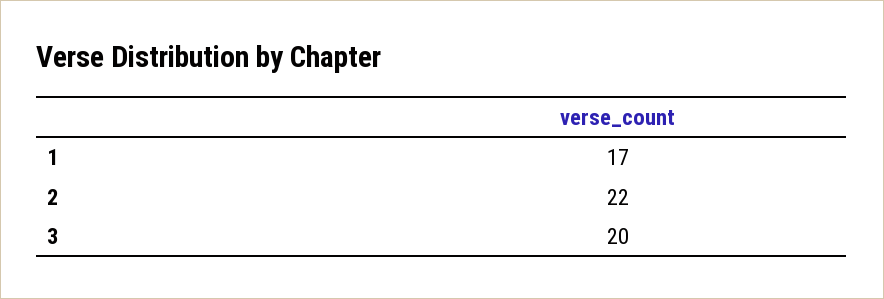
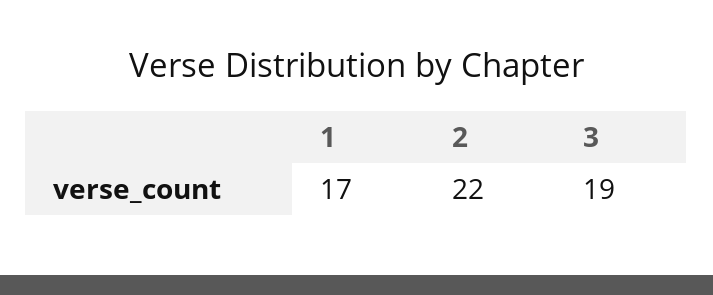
  {
    "1": 17,
    "2": 22,
-   "3": 20
+   "3": 19
  }

